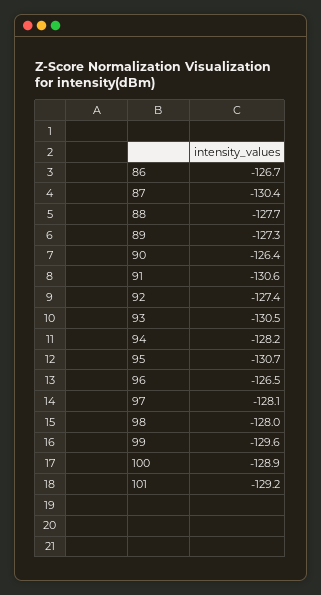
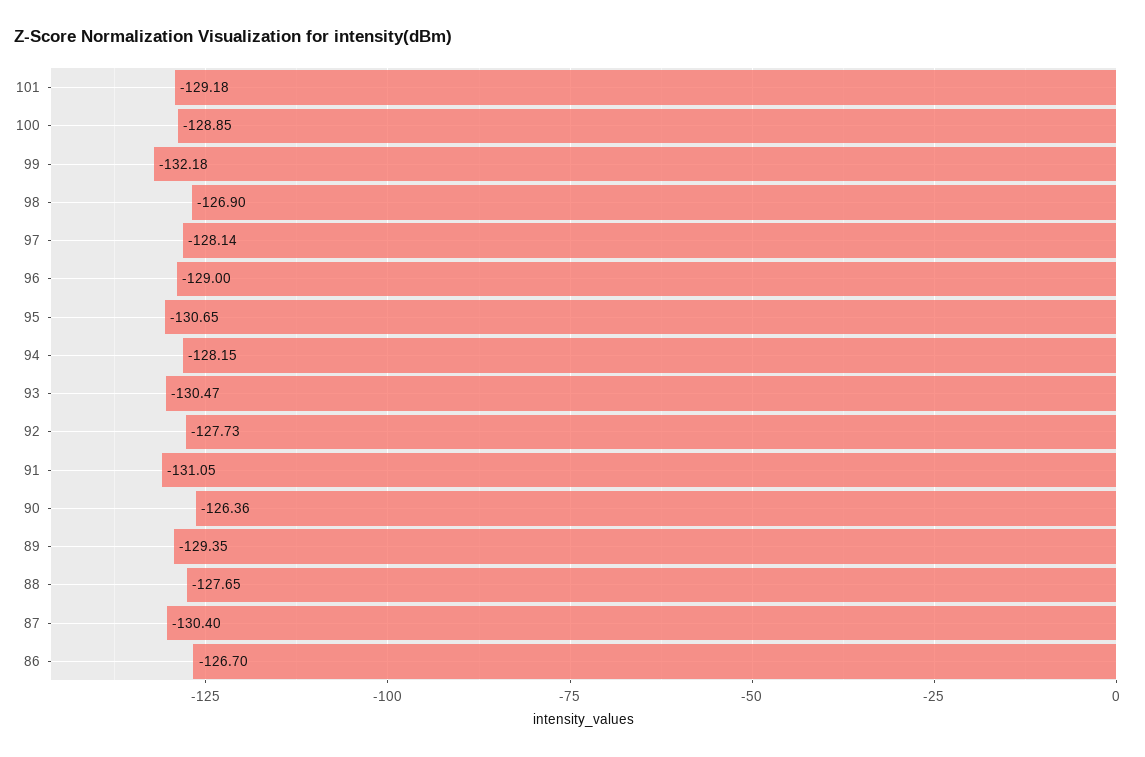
  {
    "86": -126.7,
    "87": -130.4,
    "88": -127.65,
-   "89": -127.3,
+   "89": -129.35,
    "90": -126.36,
-   "91": -130.6,
+   "91": -131.05,
-   "92": -127.4,
+   "92": -127.73,
    "93": -130.47,
    "94": -128.15,
    "95": -130.65,
-   "96": -126.5,
+   "96": -129,
    "97": -128.14,
-   "98": -128,
+   "98": -126.9,
-   "99": -129.6,
+   "99": -132.18,
    "100": -128.85,
    "101": -129.18
  }

